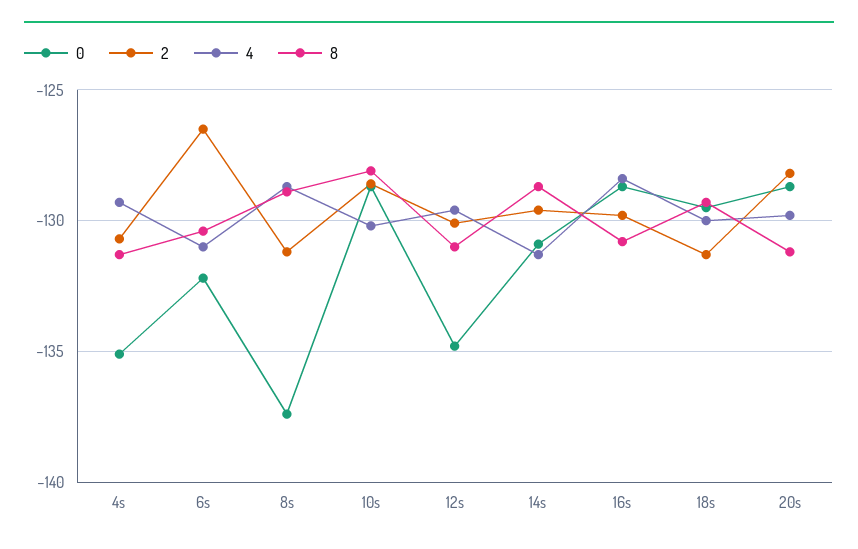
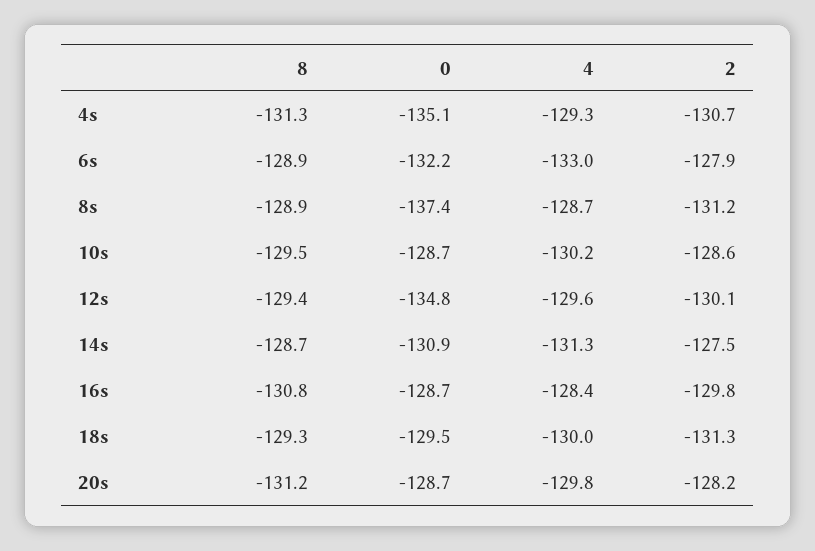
  {
    "0": {
      "4s": -135.1,
      "6s": -132.2,
      "8s": -137.4,
      "10s": -128.7,
      "12s": -134.8,
      "14s": -130.9,
      "16s": -128.7,
      "18s": -129.5,
      "20s": -128.7
    },
    "2": {
      "4s": -130.7,
-     "6s": -126.5,
+     "6s": -127.9,
      "8s": -131.2,
      "10s": -128.6,
      "12s": -130.1,
-     "14s": -129.5,
+     "14s": -127.5,
      "16s": -129.8,
      "18s": -131.3,
      "20s": -128.2
    },
    "4": {
      "4s": -129.3,
-     "6s": -131,
+     "6s": -133,
      "8s": -128.7,
      "10s": -130.2,
      "12s": -129.6,
      "14s": -131.3,
      "16s": -128.4,
      "18s": -130,
      "20s": -129.8
    },
    "8": {
      "4s": -131.3,
-     "6s": -130.5,
+     "6s": -128.9,
      "8s": -128.9,
-     "10s": -128,
+     "10s": -129.5,
-     "12s": -131,
+     "12s": -129.4,
      "14s": -128.7,
      "16s": -130.8,
      "18s": -129.3,
      "20s": -131.2
    }
  }

